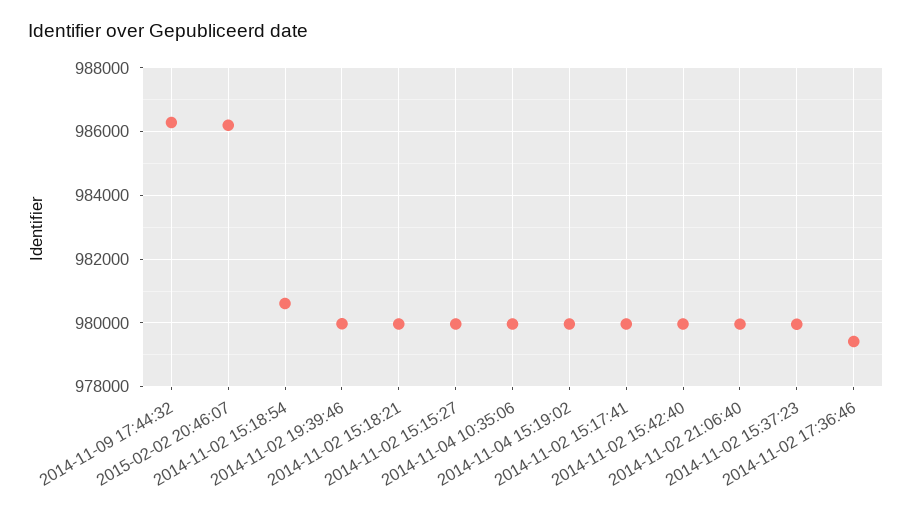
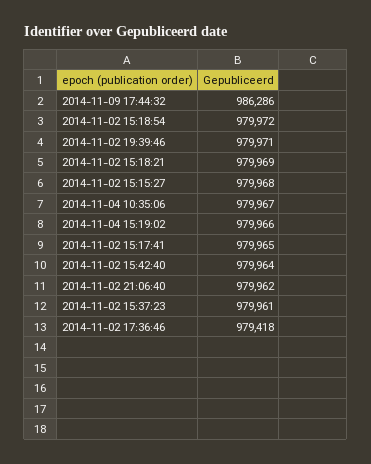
  {
    "2014-11-09 17:44:32": 986286,
-   "2015-02-02 20:46:07": 986200,
-   "2014-11-02 15:18:54": 980600,
+   "2014-11-02 15:18:54": 979972,
    "2014-11-02 19:39:46": 979971,
    "2014-11-02 15:18:21": 979969,
    "2014-11-02 15:15:27": 979968,
    "2014-11-04 10:35:06": 979967,
    "2014-11-04 15:19:02": 979966,
    "2014-11-02 15:17:41": 979965,
    "2014-11-02 15:42:40": 979964,
    "2014-11-02 21:06:40": 979962,
    "2014-11-02 15:37:23": 979961,
    "2014-11-02 17:36:46": 979418
  }

